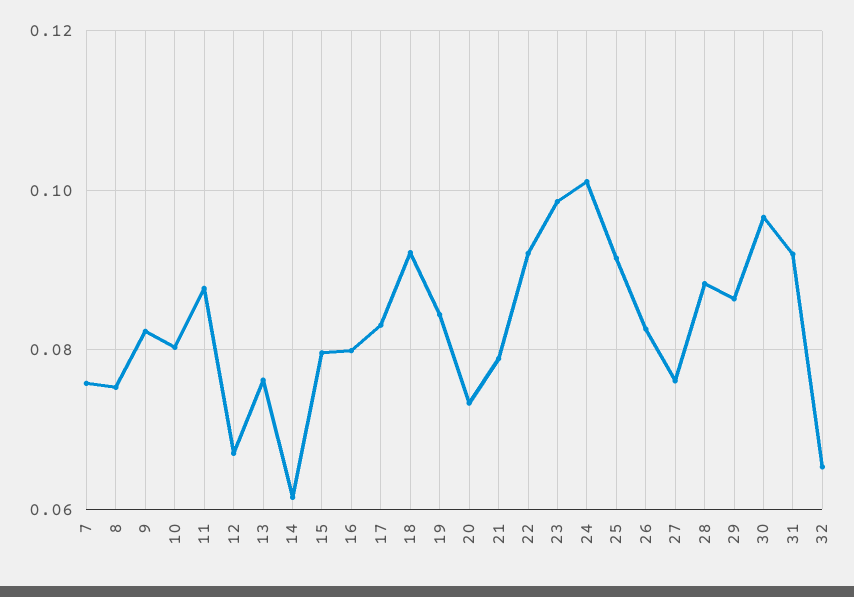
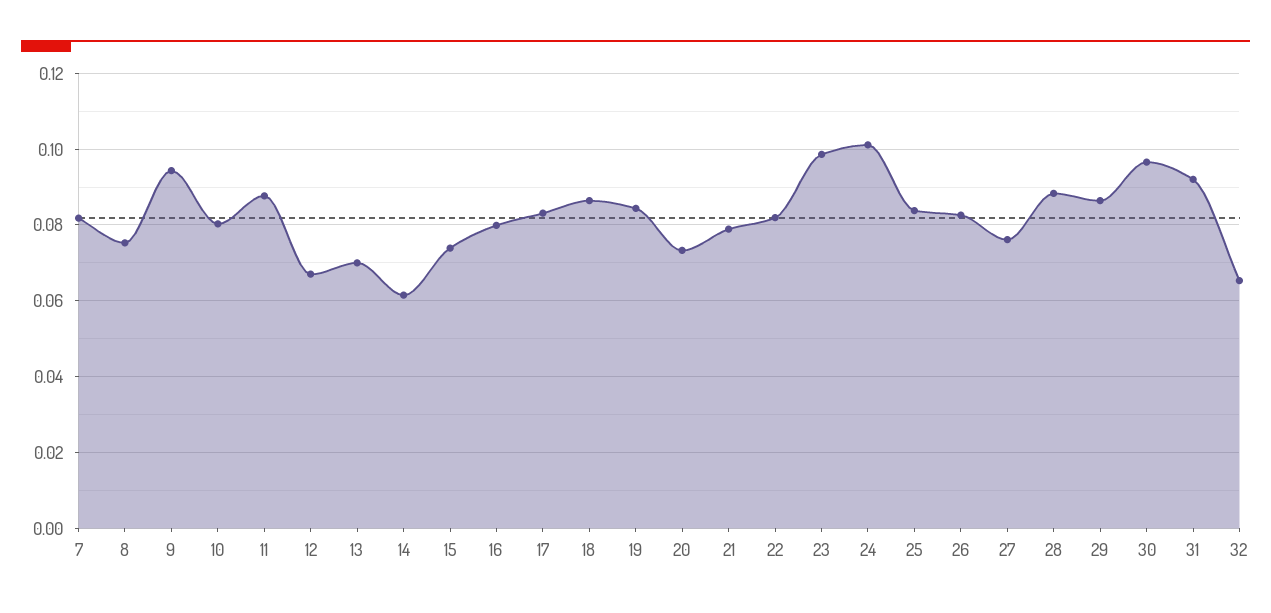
  {
-   "7": 0.076,
+   "7": 0.082,
    "8": 0.076,
-   "9": 0.082,
+   "9": 0.094,
    "10": 0.08,
    "11": 0.088,
    "12": 0.068,
-   "13": 0.076,
+   "13": 0.07,
    "14": 0.062,
-   "15": 0.08,
+   "15": 0.074,
    "16": 0.08,
    "17": 0.084,
-   "18": 0.092,
+   "18": 0.086,
    "19": 0.084,
    "20": 0.074,
    "21": 0.078,
-   "22": 0.092,
+   "22": 0.082,
    "23": 0.098,
    "24": 0.102,
-   "25": 0.092,
+   "25": 0.084,
    "26": 0.082,
    "27": 0.076,
    "28": 0.088,
    "29": 0.086,
    "30": 0.096,
    "31": 0.092,
    "32": 0.066
  }

